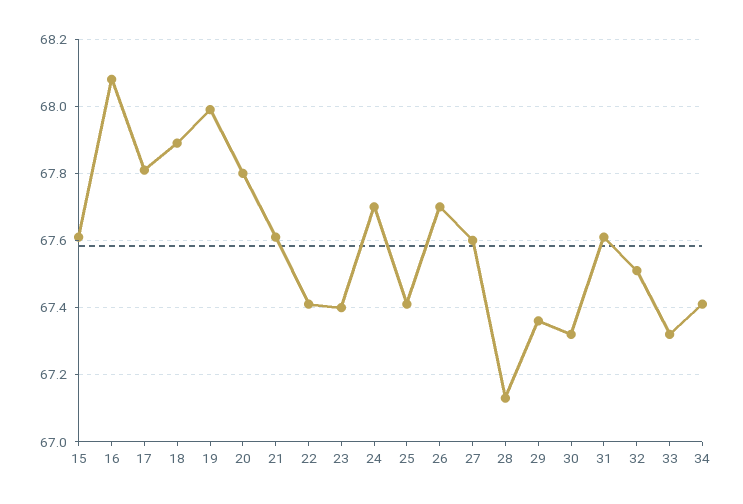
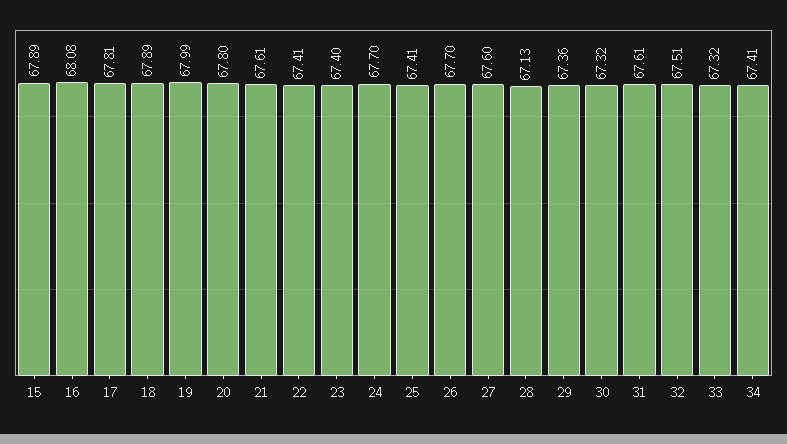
  {
-   "15": 67.6,
+   "15": 67.89,
    "16": 68.08,
    "17": 67.81,
    "18": 67.89,
    "19": 67.99,
    "20": 67.8,
    "21": 67.61,
    "22": 67.41,
    "23": 67.4,
    "24": 67.7,
    "25": 67.41,
    "26": 67.7,
    "27": 67.6,
    "28": 67.13,
    "29": 67.36,
    "30": 67.32,
    "31": 67.61,
    "32": 67.51,
    "33": 67.32,
    "34": 67.41
  }

